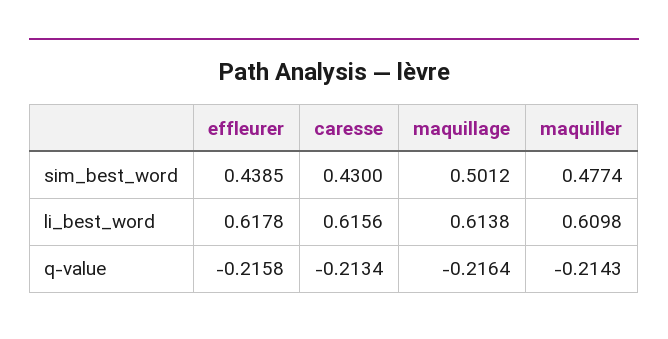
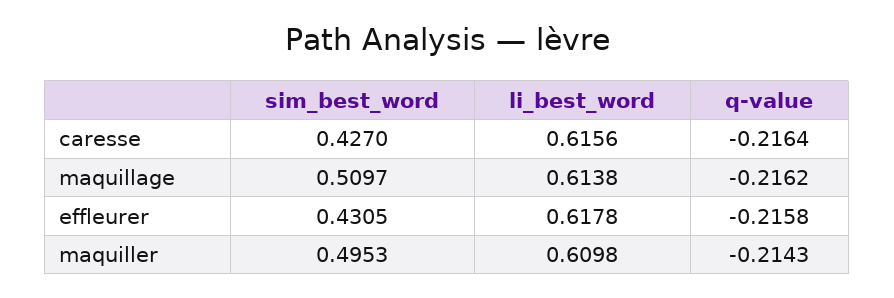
  {
    "effleurer": {
-     "sim_best_word": 0.4385,
+     "sim_best_word": 0.4305,
      "li_best_word": 0.6178,
      "q-value": -0.2158
    },
    "caresse": {
-     "sim_best_word": 0.43,
+     "sim_best_word": 0.427,
      "li_best_word": 0.6156,
-     "q-value": -0.2134
+     "q-value": -0.2164
    },
    "maquillage": {
-     "sim_best_word": 0.5012,
+     "sim_best_word": 0.5097,
      "li_best_word": 0.6138,
-     "q-value": -0.2164
+     "q-value": -0.2162
    },
    "maquiller": {
-     "sim_best_word": 0.4774,
+     "sim_best_word": 0.4953,
      "li_best_word": 0.6098,
      "q-value": -0.2143
    }
  }

